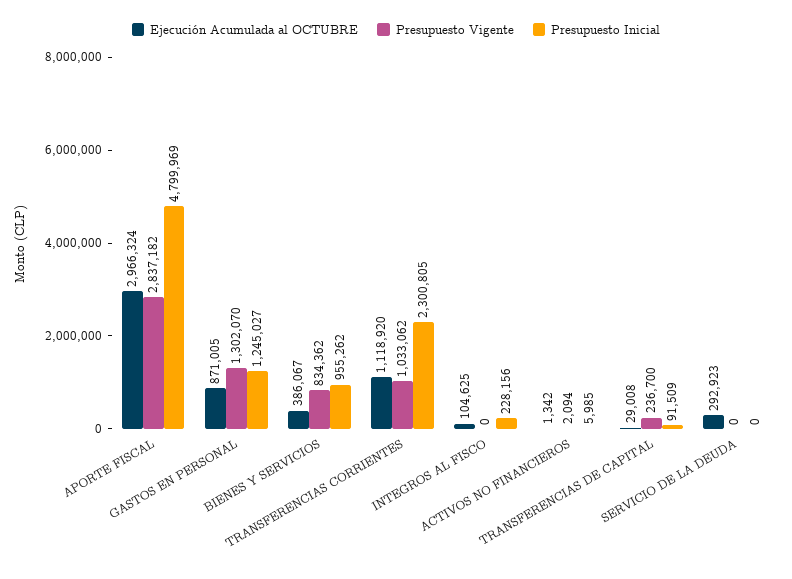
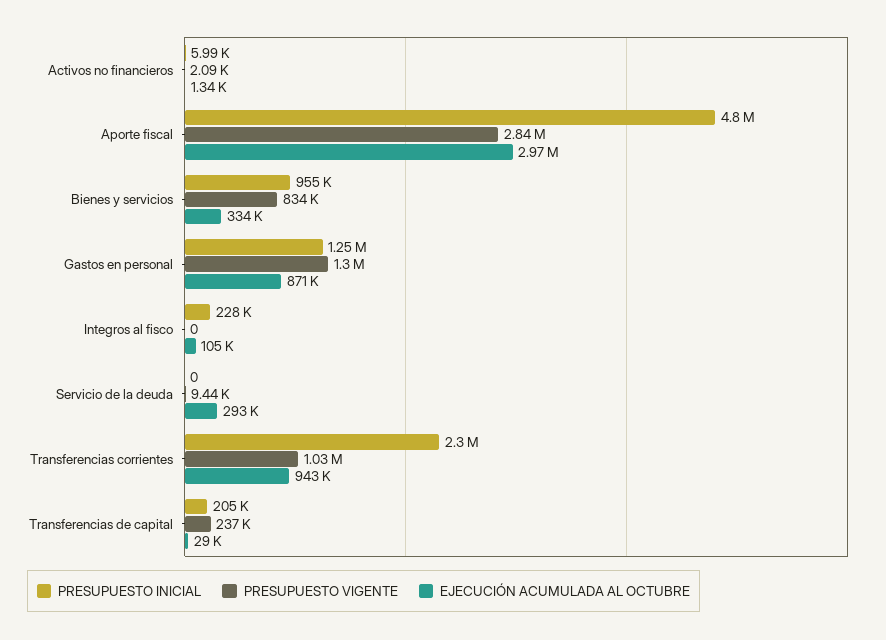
  {
    "Ejecución Acumulada al OCTUBRE": {
      "APORTE FISCAL": 2966324,
      "GASTOS EN PERSONAL": 871005,
-     "BIENES Y SERVICIOS": 386067,
+     "BIENES Y SERVICIOS": 334000,
-     "TRANSFERENCIAS CORRIENTES": 1118920,
+     "TRANSFERENCIAS CORRIENTES": 943000,
      "INTEGROS AL FISCO": 104625,
      "ACTIVOS NO FINANCIEROS": 1342,
      "TRANSFERENCIAS DE CAPITAL": 29008,
      "SERVICIO DE LA DEUDA": 292923
    },
    "Presupuesto Vigente": {
      "APORTE FISCAL": 2837182,
      "GASTOS EN PERSONAL": 1302070,
      "BIENES Y SERVICIOS": 834362,
      "TRANSFERENCIAS CORRIENTES": 1033062,
      "INTEGROS AL FISCO": 0,
      "ACTIVOS NO FINANCIEROS": 2094,
      "TRANSFERENCIAS DE CAPITAL": 236700,
-     "SERVICIO DE LA DEUDA": 0
+     "SERVICIO DE LA DEUDA": 9440
    },
    "Presupuesto Inicial": {
      "APORTE FISCAL": 4799969,
      "GASTOS EN PERSONAL": 1245027,
      "BIENES Y SERVICIOS": 955262,
      "TRANSFERENCIAS CORRIENTES": 2300805,
      "INTEGROS AL FISCO": 228156,
      "ACTIVOS NO FINANCIEROS": 5985,
-     "TRANSFERENCIAS DE CAPITAL": 91509,
+     "TRANSFERENCIAS DE CAPITAL": 205000,
      "SERVICIO DE LA DEUDA": 0
    }
  }

